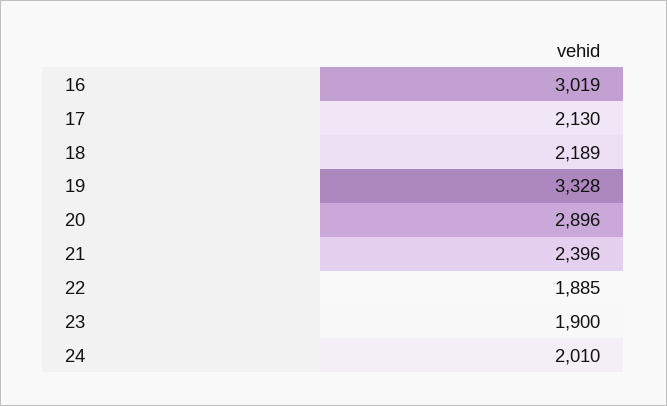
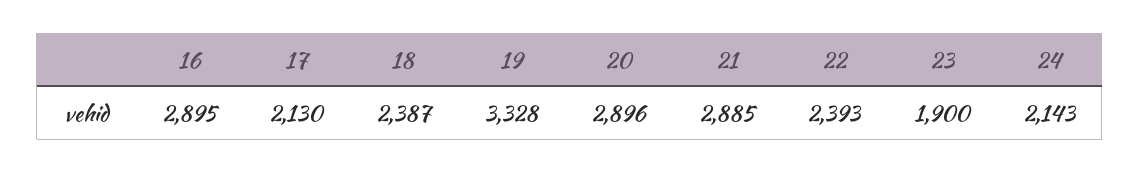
  {
-   "16": 3019,
+   "16": 2895,
    "17": 2130,
-   "18": 2189,
+   "18": 2387,
    "19": 3328,
    "20": 2896,
-   "21": 2396,
+   "21": 2885,
-   "22": 1885,
+   "22": 2393,
    "23": 1900,
-   "24": 2010
+   "24": 2143
  }

